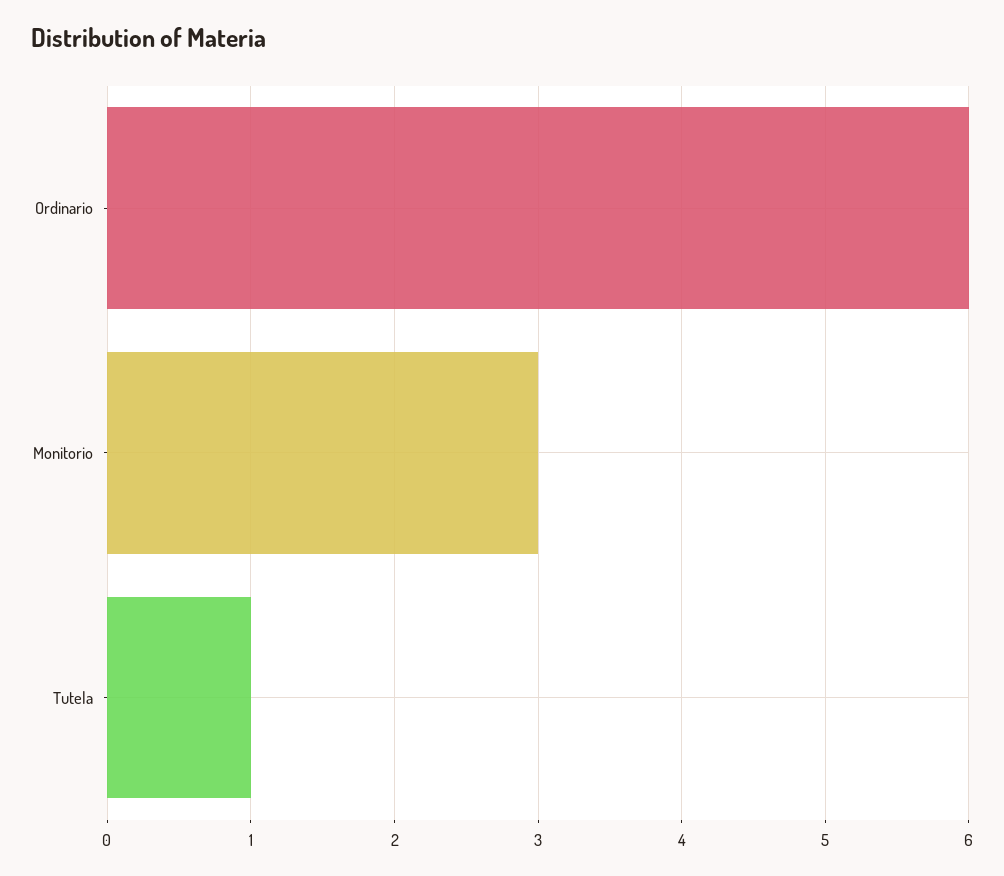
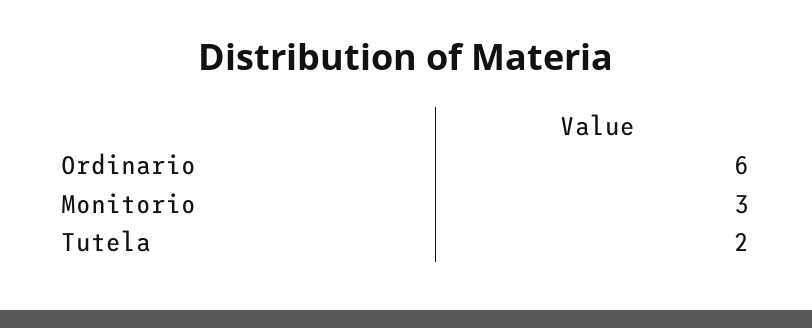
  {
    "Ordinario": 6,
    "Monitorio": 3,
-   "Tutela": 1
+   "Tutela": 2
  }

